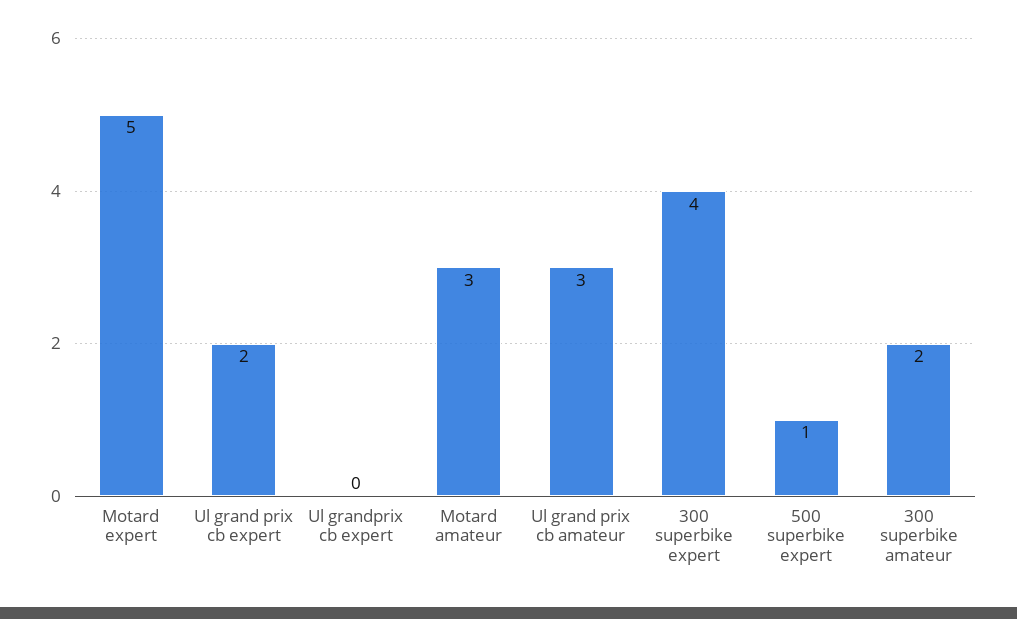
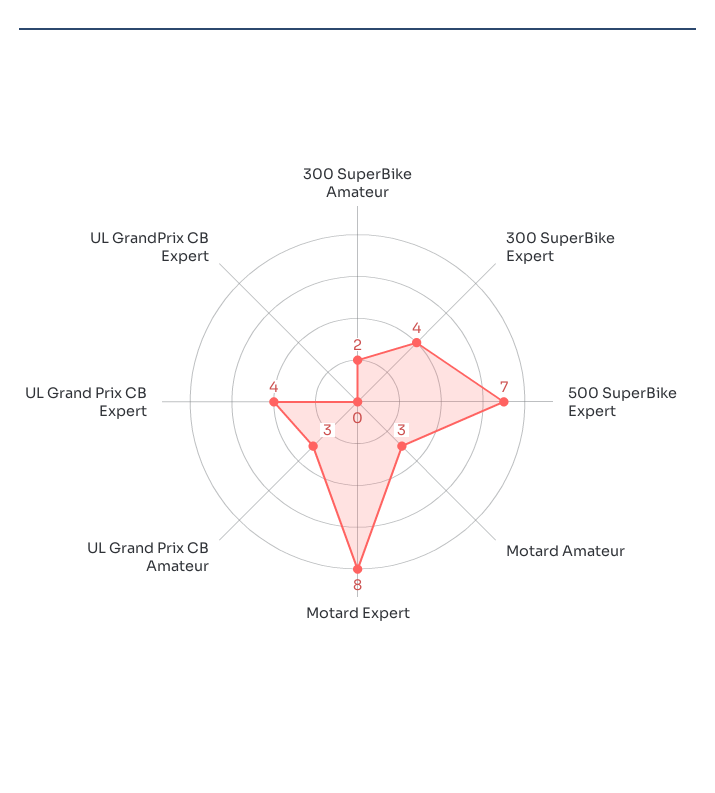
  {
-   "Motard expert": 5,
+   "Motard expert": 8,
-   "Ul grand prix cb expert": 2,
+   "Ul grand prix cb expert": 4,
    "Ul grandprix cb expert": 0,
    "Motard amateur": 3,
    "Ul grand prix cb amateur": 3,
    "300 superbike expert": 4,
-   "500 superbike expert": 1,
+   "500 superbike expert": 7,
    "300 superbike amateur": 2
  }

